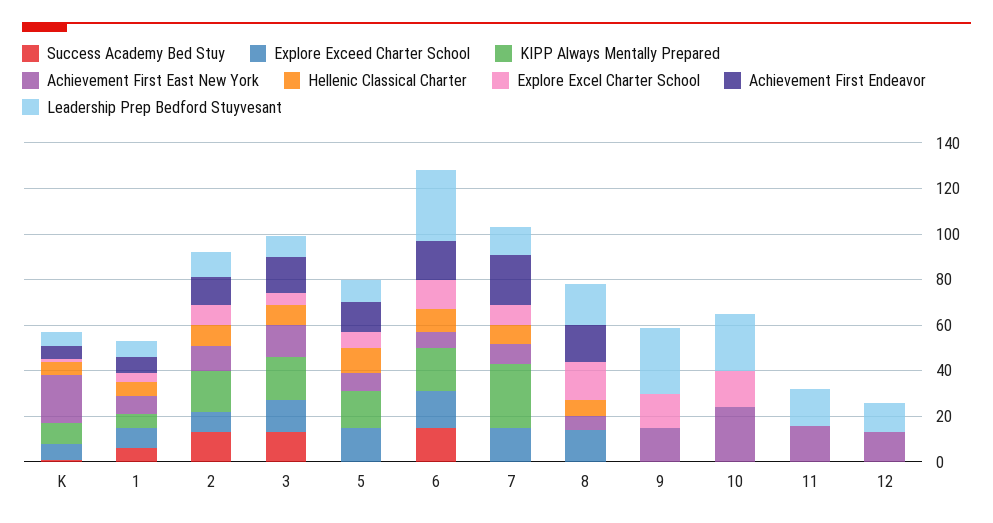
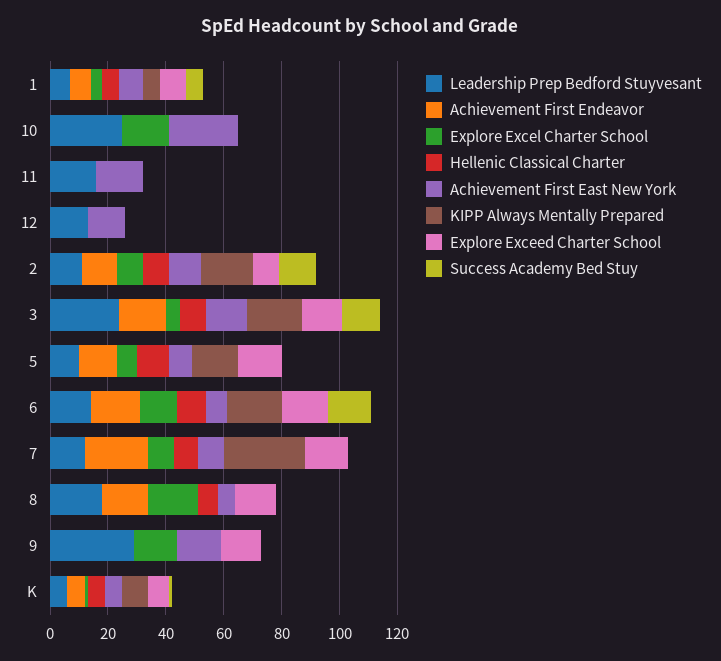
  {
    "Success Academy Bed Stuy": {
      "K": 0,
      "1": 5,
      "2": 15,
      "3": 15,
      "5": 0,
      "6": 15,
      "7": 0,
      "8": 0,
      "9": 0,
      "10": 0,
      "11": 0,
      "12": 0
    },
    "Explore Exceed Charter School": {
      "K": 5,
      "1": 10,
      "2": 10,
      "3": 15,
      "5": 15,
      "6": 15,
      "7": 15,
      "8": 15,
-     "9": 0,
+     "9": 15,
      "10": 0,
      "11": 0,
      "12": 0
    },
    "KIPP Always Mentally Prepared": {
      "K": 10,
      "1": 5,
      "2": 20,
      "3": 20,
      "5": 15,
      "6": 20,
      "7": 30,
      "8": 0,
      "9": 0,
      "10": 0,
      "11": 0,
      "12": 0
    },
    "Achievement First East New York": {
-     "K": 20,
+     "K": 5,
      "1": 10,
      "2": 10,
      "3": 15,
      "5": 10,
      "6": 5,
      "7": 10,
      "8": 5,
      "9": 15,
      "10": 25,
      "11": 15,
      "12": 15
    },
    "Hellenic Classical Charter": {
      "K": 5,
      "1": 5,
      "2": 10,
      "3": 10,
      "5": 10,
      "6": 10,
      "7": 10,
      "8": 5,
      "9": 0,
      "10": 0,
      "11": 0,
      "12": 0
    },
    "Explore Excel Charter School": {
      "K": 0,
      "1": 5,
      "2": 10,
      "3": 5,
      "5": 5,
      "6": 15,
      "7": 10,
      "8": 15,
      "9": 15,
      "10": 15,
      "11": 0,
      "12": 0
    },
    "Achievement First Endeavor": {
      "K": 5,
      "1": 5,
      "2": 10,
      "3": 15,
      "5": 15,
      "6": 15,
      "7": 20,
      "8": 15,
      "9": 0,
      "10": 0,
      "11": 0,
      "12": 0
    },
    "Leadership Prep Bedford Stuyvesant": {
      "K": 5,
      "1": 5,
      "2": 10,
-     "3": 10,
+     "3": 25,
      "5": 10,
-     "6": 30,
+     "6": 15,
      "7": 10,
      "8": 20,
      "9": 30,
      "10": 25,
      "11": 15,
      "12": 15
    }
  }

